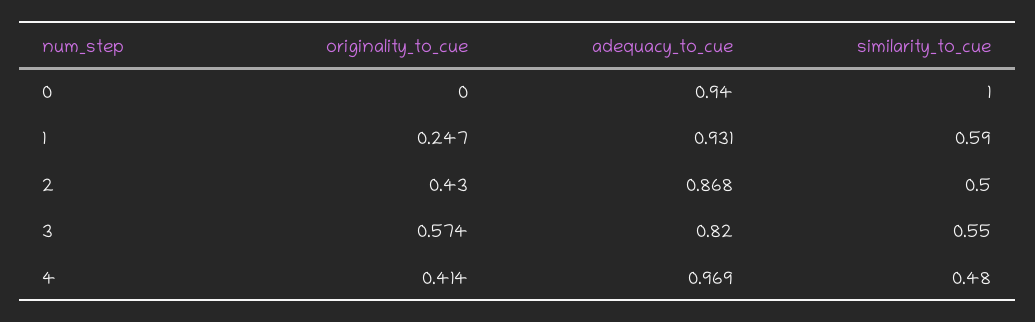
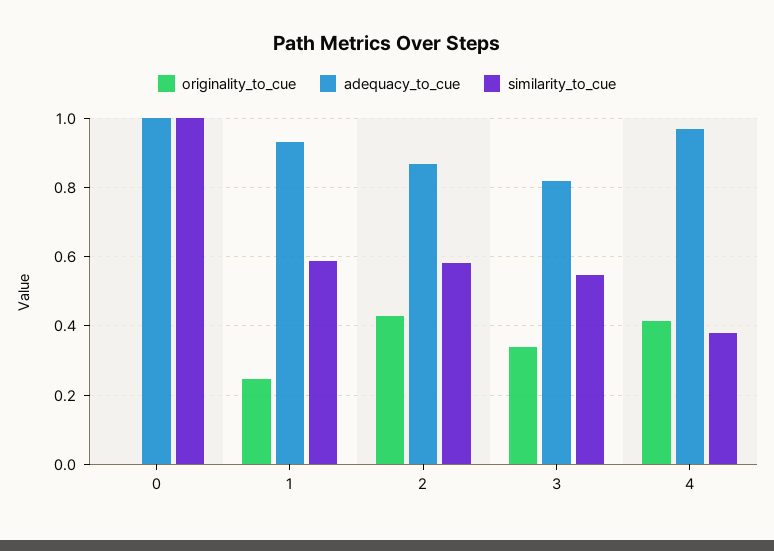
  {
    "originality_to_cue": {
      "0": 0,
      "1": 0.247,
      "2": 0.43,
-     "3": 0.574,
+     "3": 0.34,
      "4": 0.414
    },
    "adequacy_to_cue": {
-     "0": 0.94,
+     "0": 1,
      "1": 0.931,
      "2": 0.868,
      "3": 0.82,
      "4": 0.969
    },
    "similarity_to_cue": {
      "0": 1,
      "1": 0.59,
-     "2": 0.5,
+     "2": 0.58,
      "3": 0.55,
-     "4": 0.48
+     "4": 0.38
    }
  }

